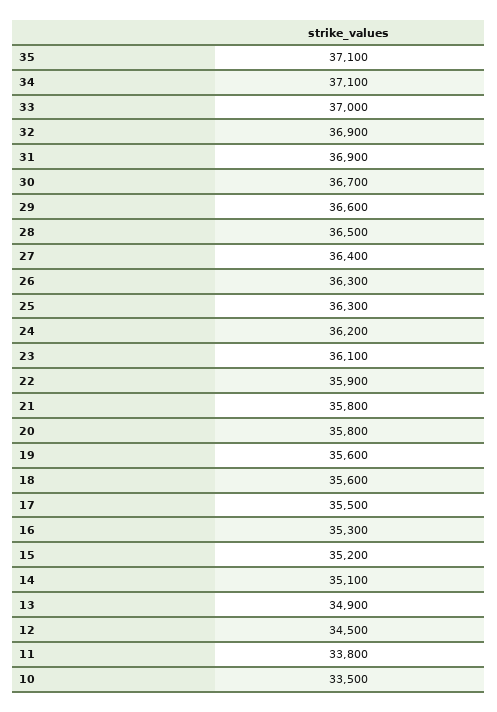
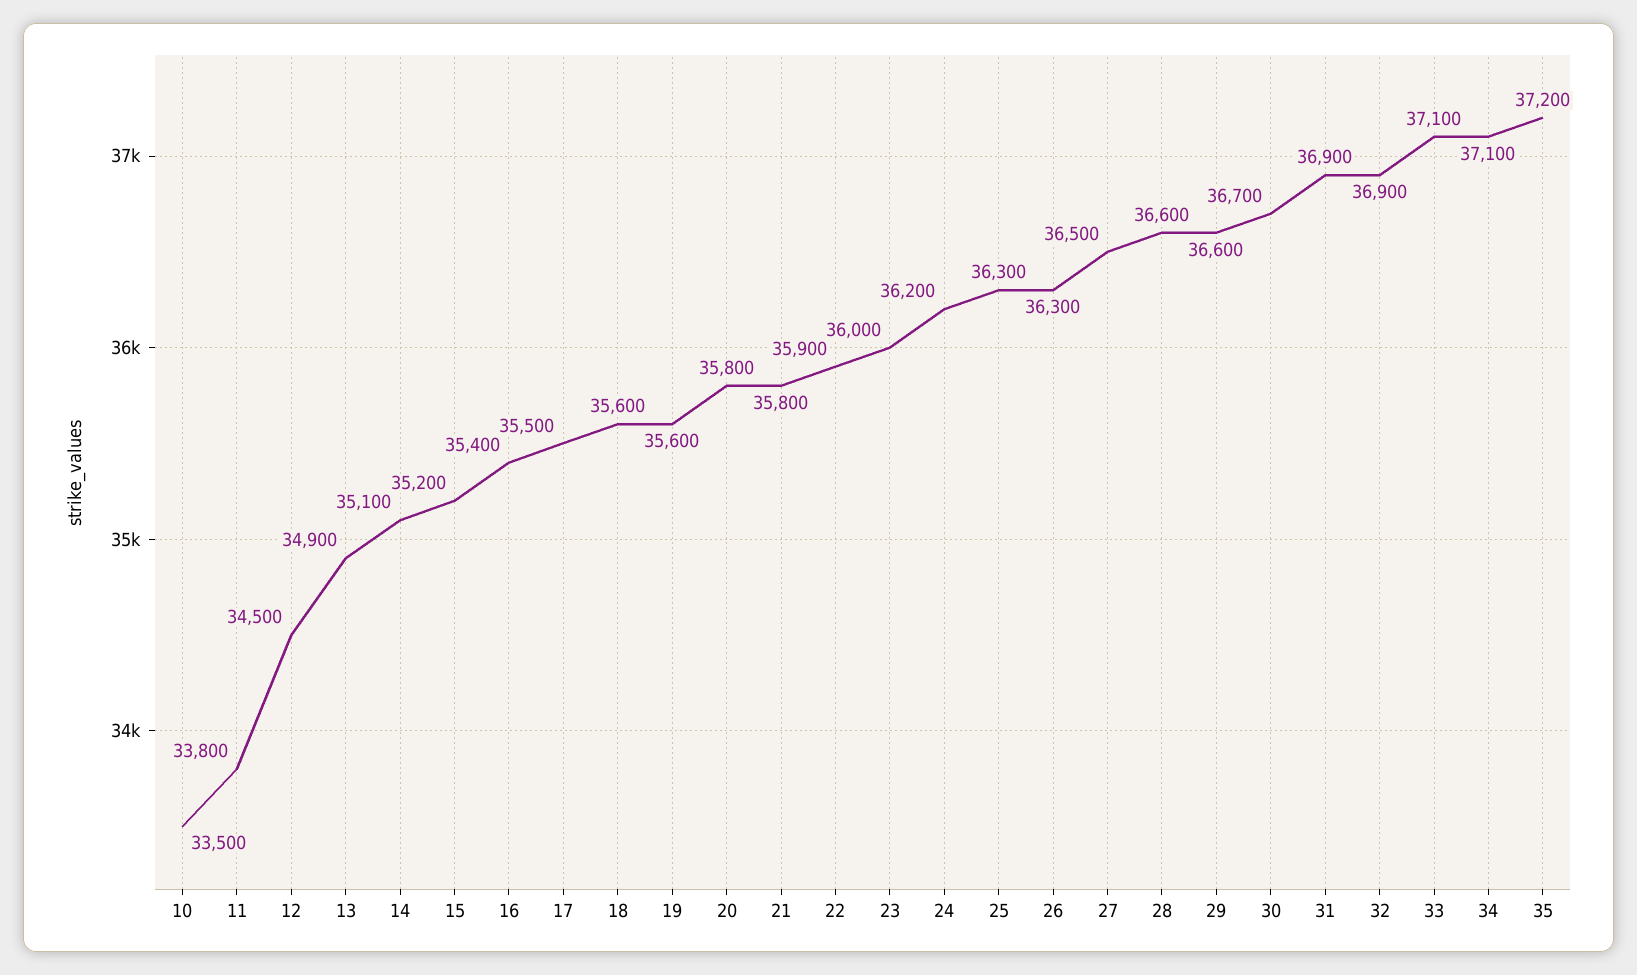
  {
-   "35": 37100,
+   "35": 37200,
    "34": 37100,
-   "33": 37000,
+   "33": 37100,
    "32": 36900,
    "31": 36900,
    "30": 36700,
    "29": 36600,
-   "28": 36500,
+   "28": 36600,
-   "27": 36400,
+   "27": 36500,
    "26": 36300,
    "25": 36300,
    "24": 36200,
-   "23": 36100,
+   "23": 36000,
    "22": 35900,
    "21": 35800,
    "20": 35800,
    "19": 35600,
    "18": 35600,
    "17": 35500,
-   "16": 35300,
+   "16": 35400,
    "15": 35200,
    "14": 35100,
    "13": 34900,
    "12": 34500,
    "11": 33800,
    "10": 33500
  }

